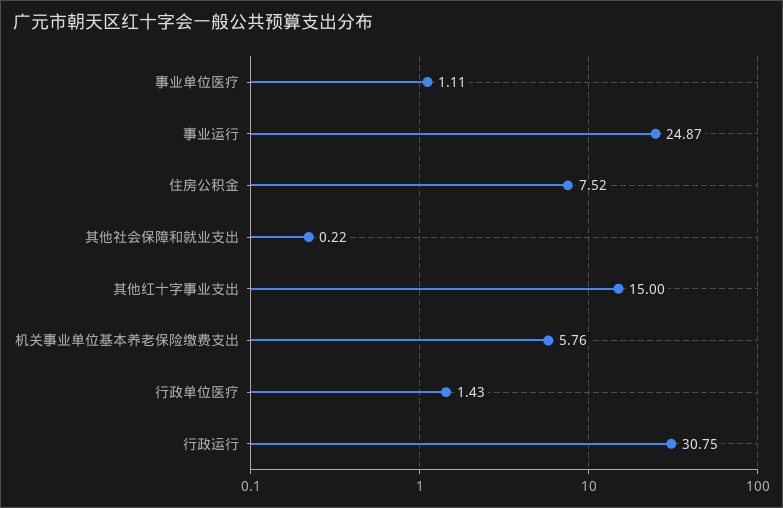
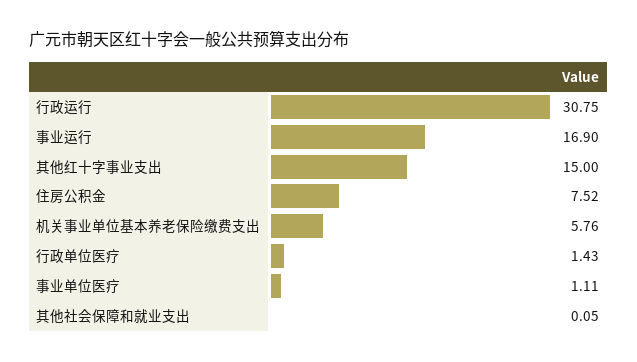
  {
    "事业单位医疗": 1.11,
-   "事业运行": 24.87,
+   "事业运行": 16.9,
    "住房公积金": 7.52,
-   "其他社会保障和就业支出": 0.22,
+   "其他社会保障和就业支出": 0.05,
    "其他红十字事业支出": 15,
    "机关事业单位基本养老保险缴费支出": 5.76,
    "行政单位医疗": 1.43,
    "行政运行": 30.75
  }

